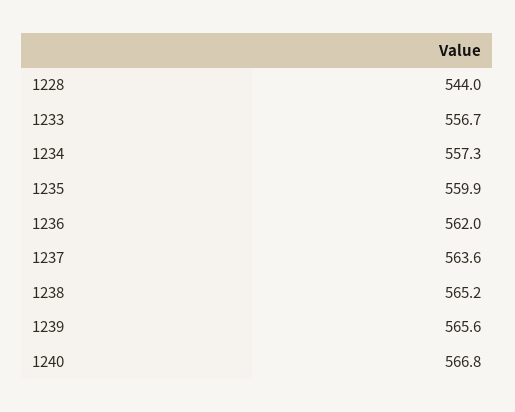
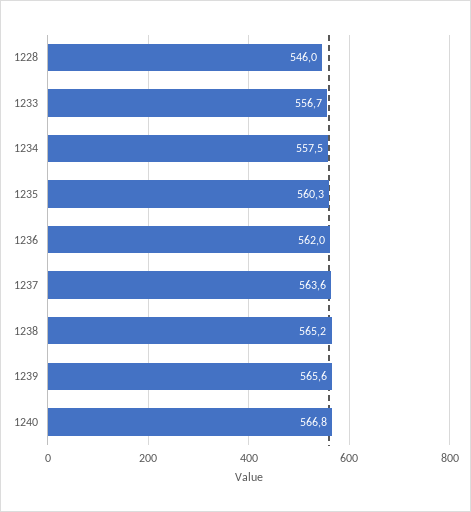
  {
-   "1228": 544,
+   "1228": 546,
    "1233": 556.7,
-   "1234": 557.3,
+   "1234": 557.5,
-   "1235": 559.9,
+   "1235": 560.3,
    "1236": 562,
    "1237": 563.6,
    "1238": 565.2,
    "1239": 565.6,
    "1240": 566.8
  }

